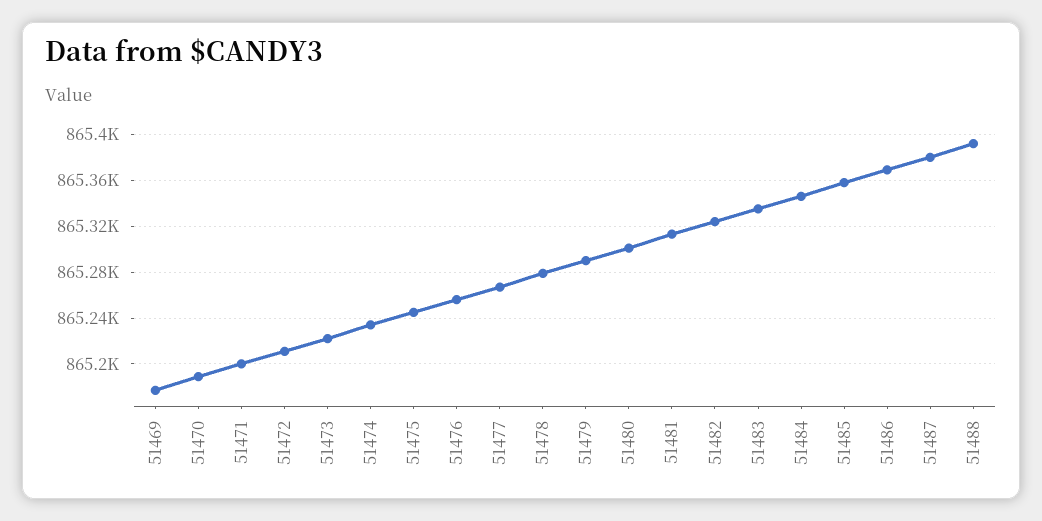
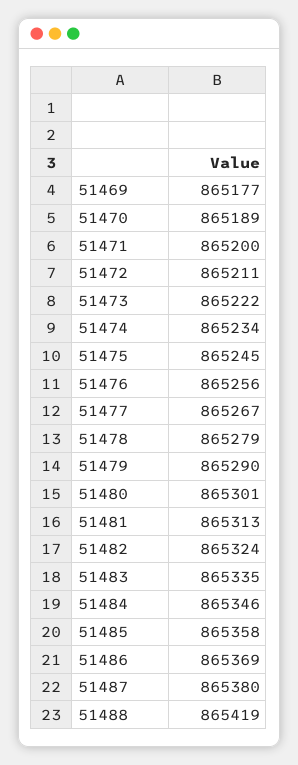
  {
    "51469": 865177,
    "51470": 865189,
    "51471": 865200,
    "51472": 865211,
    "51473": 865222,
    "51474": 865234,
    "51475": 865245,
    "51476": 865256,
    "51477": 865267,
    "51478": 865279,
    "51479": 865290,
    "51480": 865301,
    "51481": 865313,
    "51482": 865324,
    "51483": 865335,
    "51484": 865346,
    "51485": 865358,
    "51486": 865369,
    "51487": 865380,
-   "51488": 865390
+   "51488": 865419
  }

